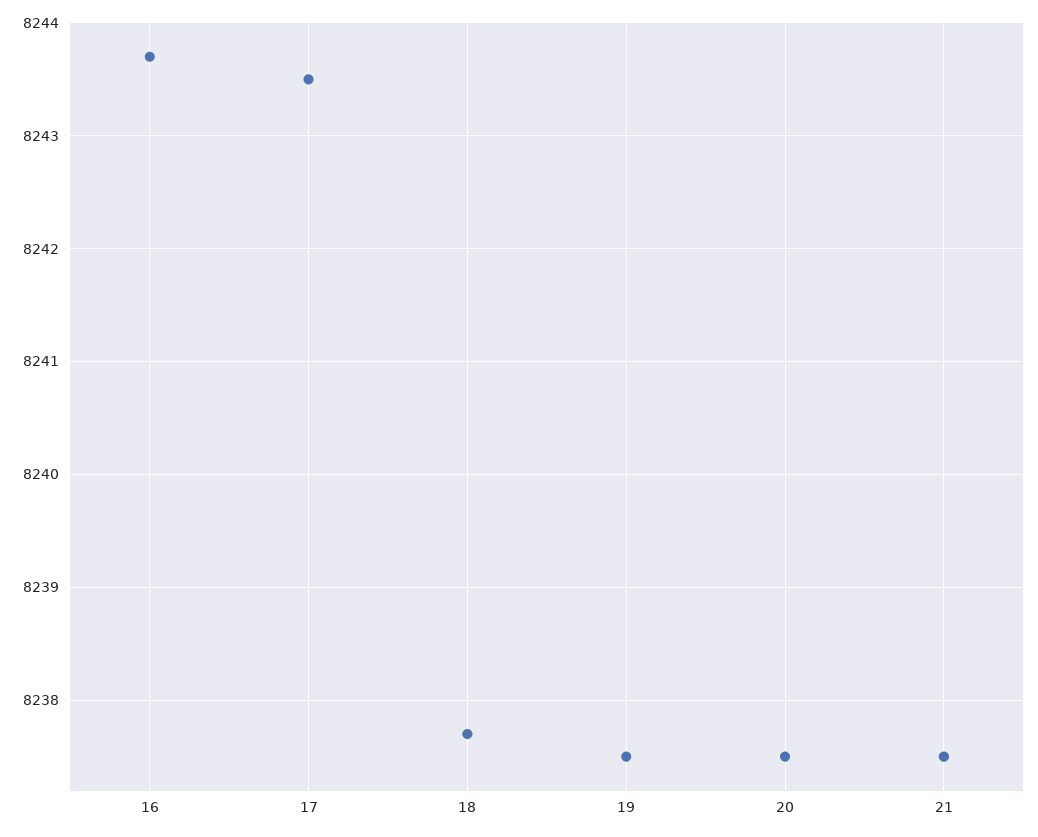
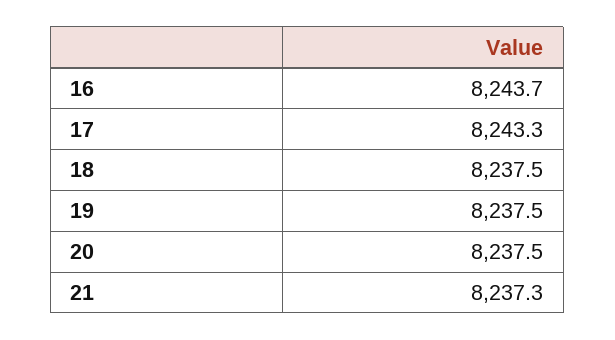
  {
    "16": 8243.7,
-   "17": 8243.5,
+   "17": 8243.3,
-   "18": 8237.7,
+   "18": 8237.5,
    "19": 8237.5,
    "20": 8237.5,
-   "21": 8237.5
+   "21": 8237.3
  }

